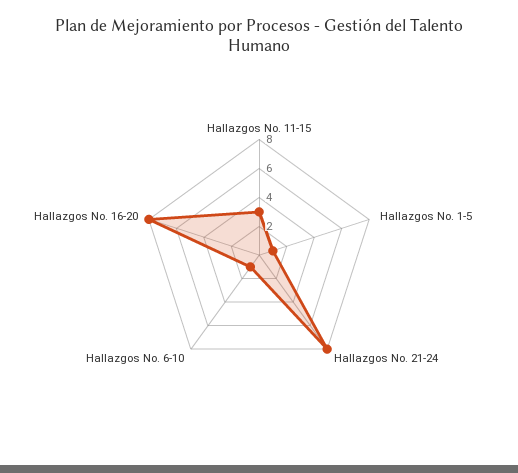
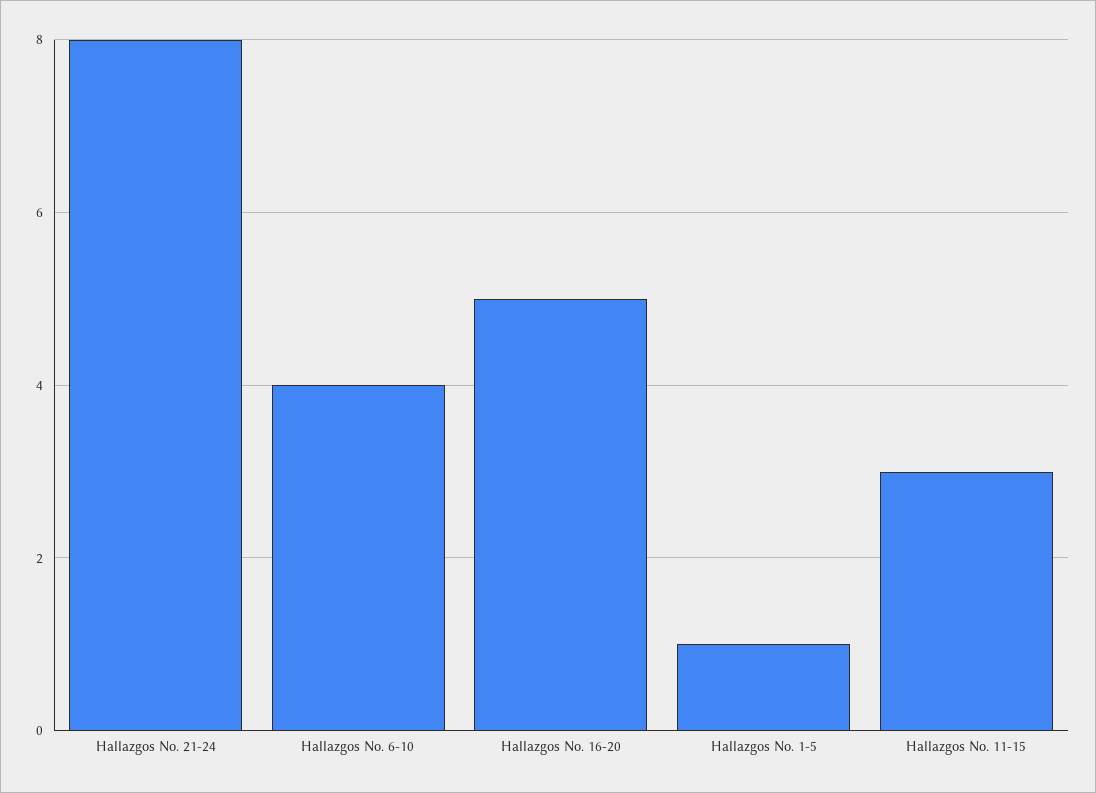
  {
    "Hallazgos No. 11-15": 3,
    "Hallazgos No. 1-5": 1,
    "Hallazgos No. 21-24": 8,
-   "Hallazgos No. 6-10": 1,
+   "Hallazgos No. 6-10": 4,
-   "Hallazgos No. 16-20": 8
+   "Hallazgos No. 16-20": 5
  }

